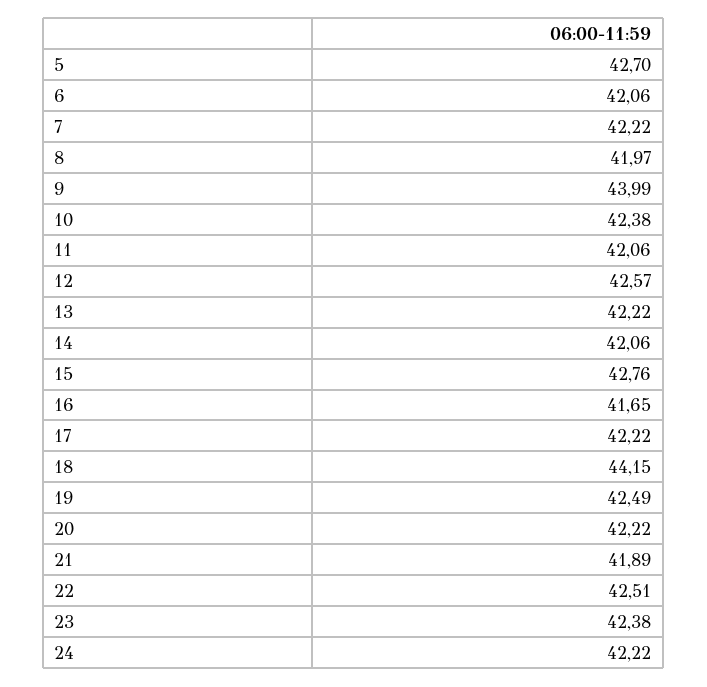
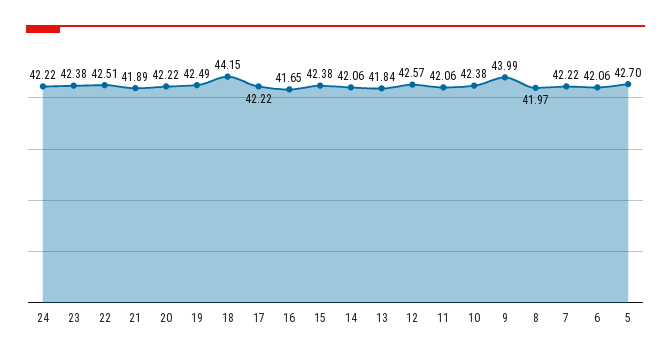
  {
    "5": 42.7,
    "6": 42.06,
    "7": 42.22,
    "8": 41.97,
    "9": 43.99,
    "10": 42.38,
    "11": 42.06,
    "12": 42.57,
-   "13": 42.22,
+   "13": 41.84,
    "14": 42.06,
-   "15": 42.76,
+   "15": 42.38,
    "16": 41.65,
    "17": 42.22,
    "18": 44.15,
    "19": 42.49,
    "20": 42.22,
    "21": 41.89,
    "22": 42.51,
    "23": 42.38,
    "24": 42.22
  }

